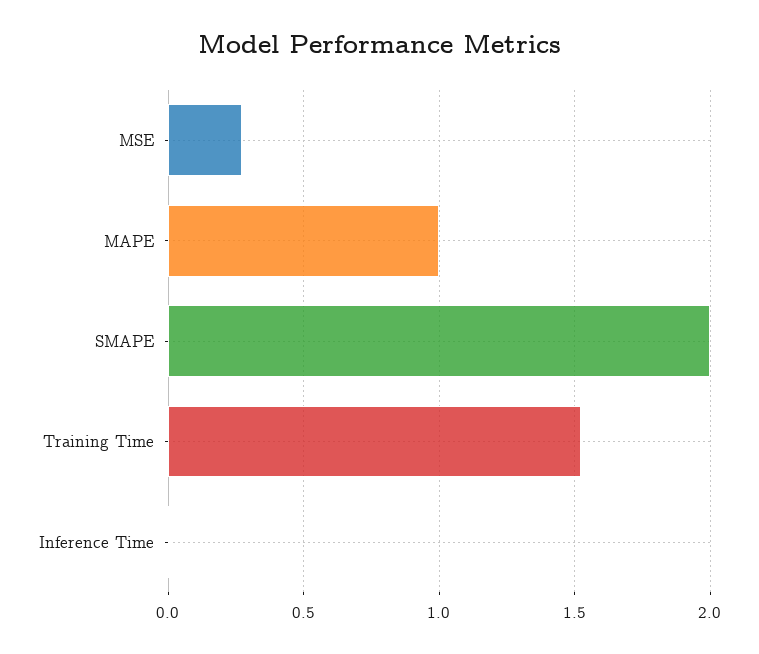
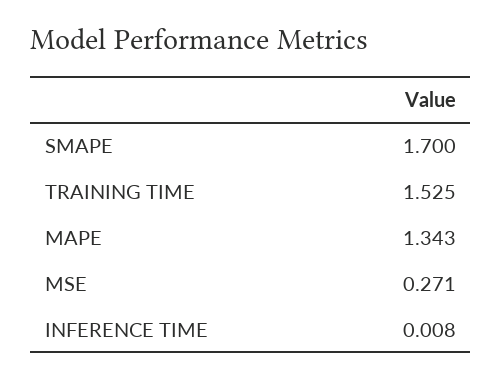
  {
    "MSE": 0.271,
-   "MAPE": 1,
+   "MAPE": 1.343,
-   "SMAPE": 2,
+   "SMAPE": 1.7,
    "Training Time": 1.525,
    "Inference Time": 0.008
  }

